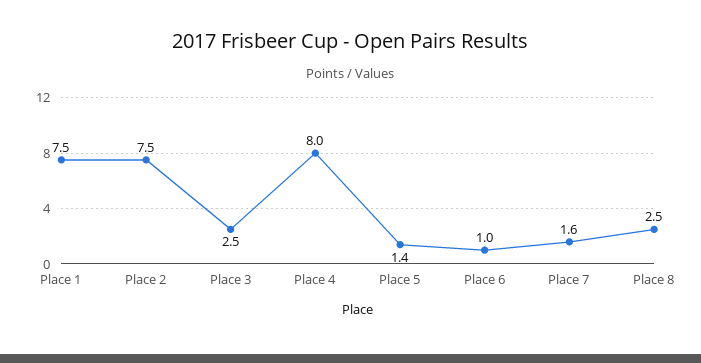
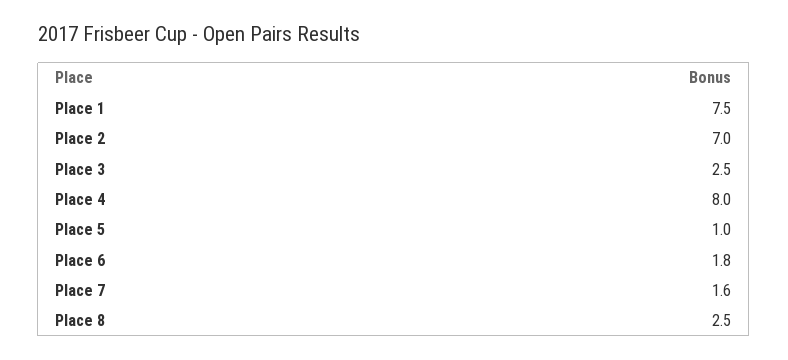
  {
    "Place 1": 7.5,
-   "Place 2": 7.5,
+   "Place 2": 7,
    "Place 3": 2.5,
    "Place 4": 8,
-   "Place 5": 1.4,
+   "Place 5": 1,
-   "Place 6": 1,
+   "Place 6": 1.8,
    "Place 7": 1.6,
    "Place 8": 2.5
  }

